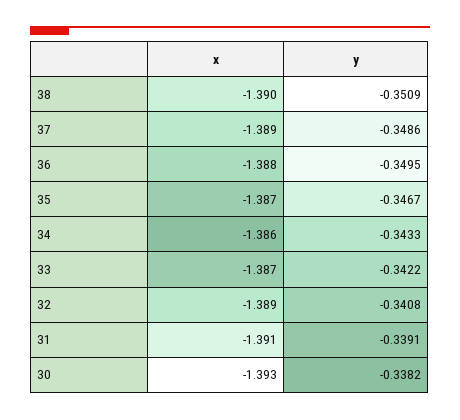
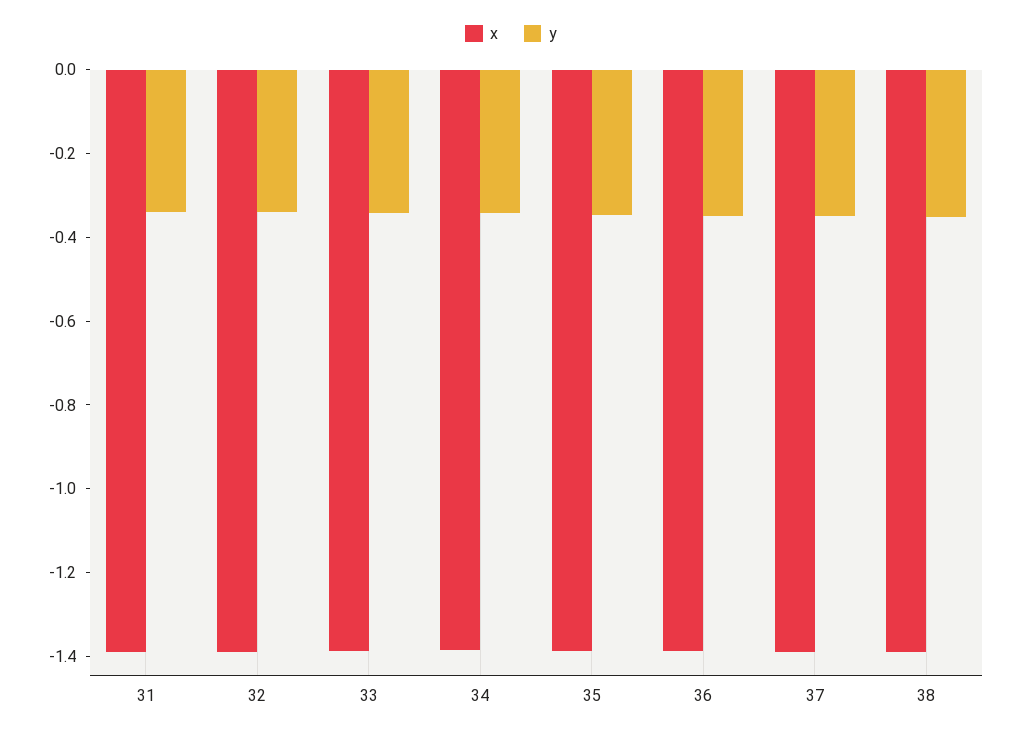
  {
    "x": {
      "38": -1.39,
      "37": -1.389,
      "36": -1.388,
      "35": -1.387,
      "34": -1.386,
      "33": -1.387,
      "32": -1.389,
-     "31": -1.391,
+     "31": -1.391
-     "30": -1.393
    },
    "y": {
      "38": -0.3509,
      "37": -0.3486,
      "36": -0.3495,
      "35": -0.3467,
      "34": -0.3433,
      "33": -0.3422,
      "32": -0.3408,
-     "31": -0.3391,
+     "31": -0.3391
-     "30": -0.3382
    }
  }

